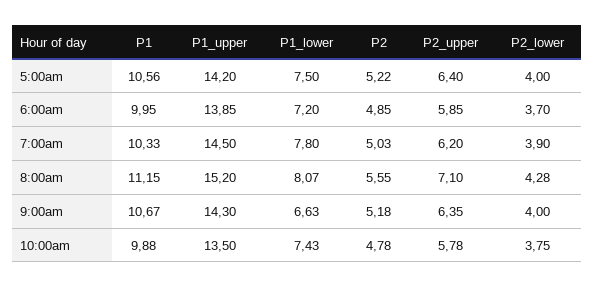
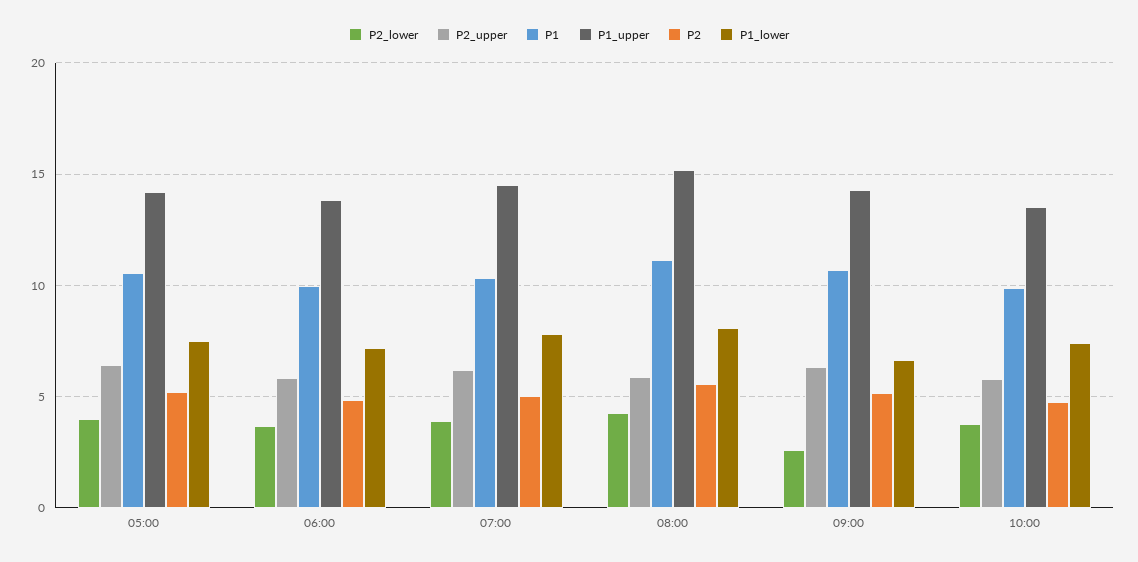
  {
    "P1": {
      "5:00am": 10.56,
      "6:00am": 9.95,
      "7:00am": 10.33,
      "8:00am": 11.15,
      "9:00am": 10.67,
      "10:00am": 9.88
    },
    "P1_upper": {
      "5:00am": 14.2,
      "6:00am": 13.85,
      "7:00am": 14.5,
      "8:00am": 15.2,
      "9:00am": 14.3,
      "10:00am": 13.5
    },
    "P1_lower": {
      "5:00am": 7.5,
      "6:00am": 7.2,
      "7:00am": 7.8,
      "8:00am": 8.07,
      "9:00am": 6.63,
      "10:00am": 7.43
    },
    "P2": {
      "5:00am": 5.22,
      "6:00am": 4.85,
      "7:00am": 5.03,
      "8:00am": 5.55,
      "9:00am": 5.18,
      "10:00am": 4.78
    },
    "P2_upper": {
      "5:00am": 6.4,
      "6:00am": 5.85,
      "7:00am": 6.2,
-     "8:00am": 7.1,
+     "8:00am": 6,
      "9:00am": 6.35,
      "10:00am": 5.78
    },
    "P2_lower": {
      "5:00am": 4,
      "6:00am": 3.7,
      "7:00am": 3.9,
      "8:00am": 4.28,
-     "9:00am": 4,
+     "9:00am": 2.5,
      "10:00am": 3.75
    }
  }

